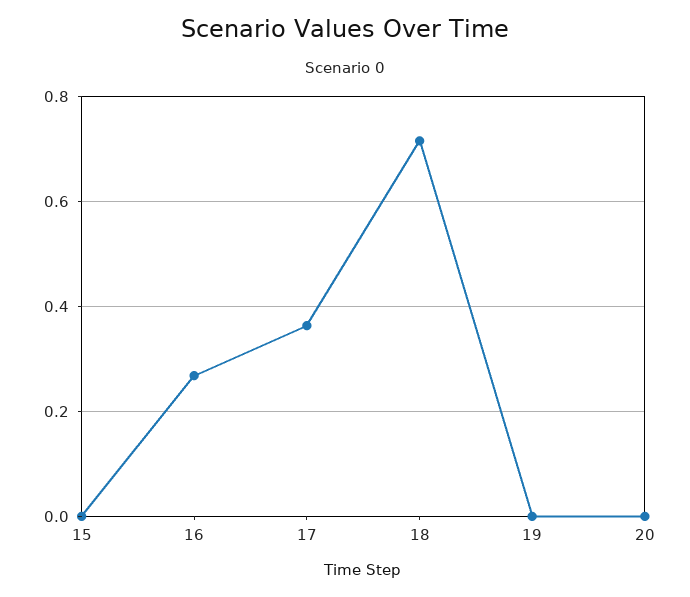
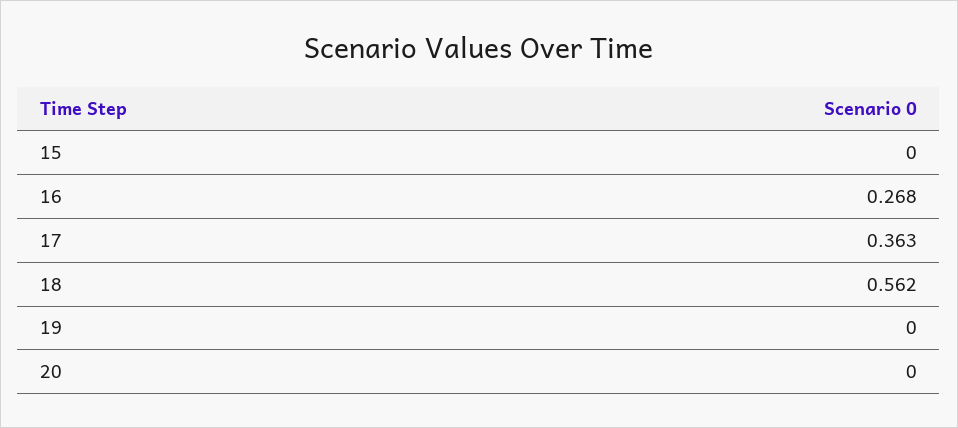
  {
    "15": 0,
    "16": 0.268,
    "17": 0.363,
-   "18": 0.72,
+   "18": 0.562,
    "19": 0,
    "20": 0
  }

